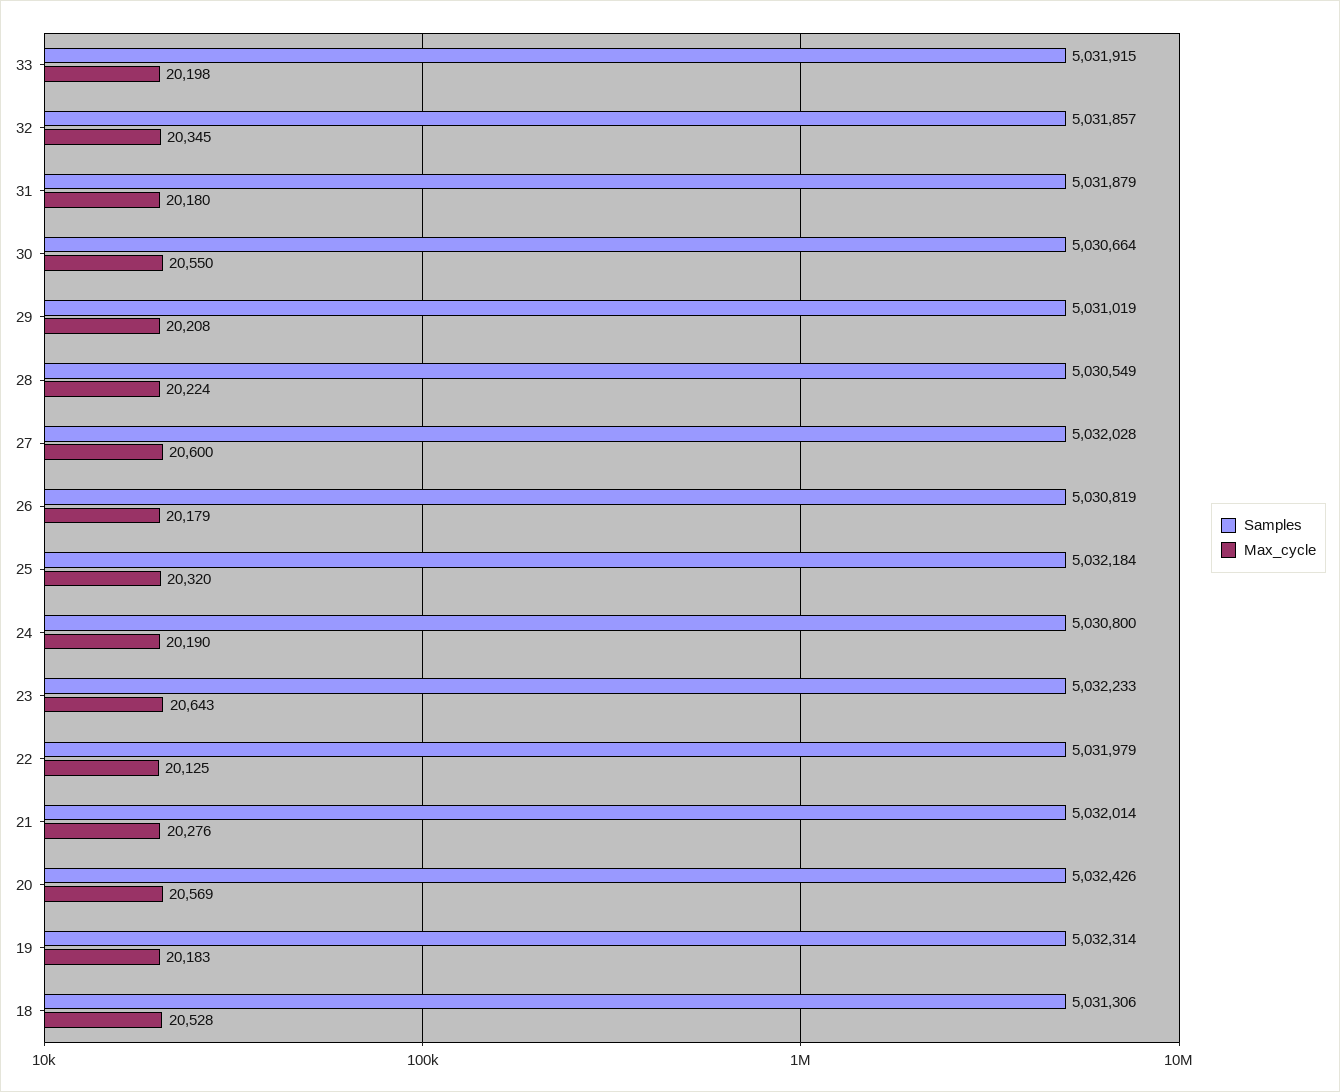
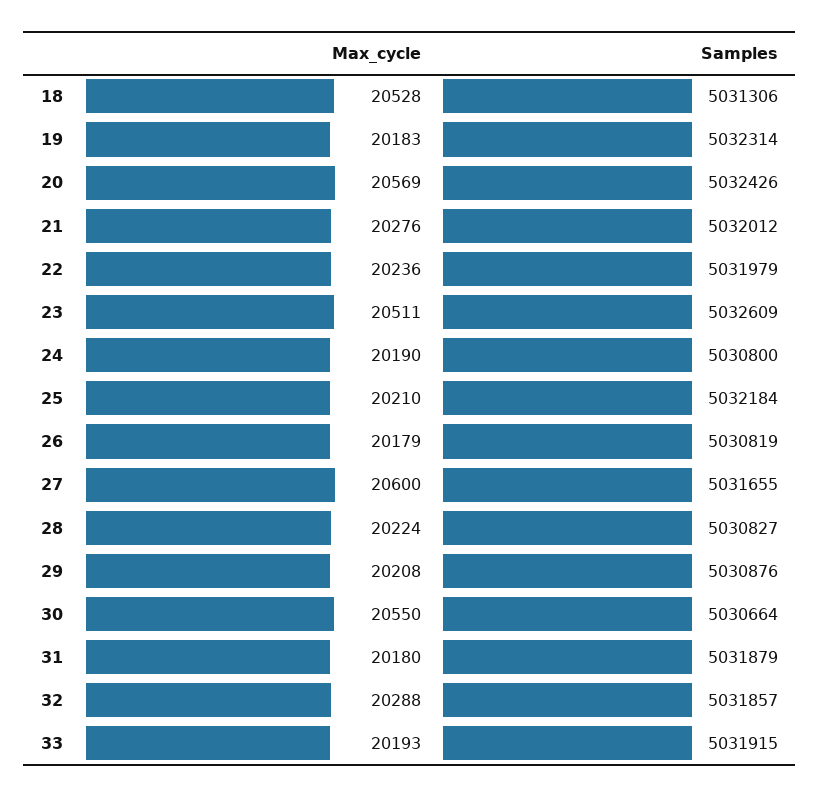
  {
    "Samples": {
      "33": 5031915,
      "32": 5031857,
      "31": 5031879,
      "30": 5030664,
-     "29": 5031019,
+     "29": 5030876,
-     "28": 5030549,
+     "28": 5030827,
-     "27": 5032028,
+     "27": 5031655,
      "26": 5030819,
      "25": 5032184,
      "24": 5030800,
-     "23": 5032233,
+     "23": 5032609,
      "22": 5031979,
-     "21": 5032014,
+     "21": 5032012,
      "20": 5032426,
      "19": 5032314,
      "18": 5031306
    },
    "Max_cycle": {
-     "33": 20198,
+     "33": 20193,
-     "32": 20345,
+     "32": 20288,
      "31": 20180,
      "30": 20550,
      "29": 20208,
      "28": 20224,
      "27": 20600,
      "26": 20179,
-     "25": 20320,
+     "25": 20210,
      "24": 20190,
-     "23": 20643,
+     "23": 20511,
-     "22": 20125,
+     "22": 20236,
      "21": 20276,
      "20": 20569,
      "19": 20183,
      "18": 20528
    }
  }

